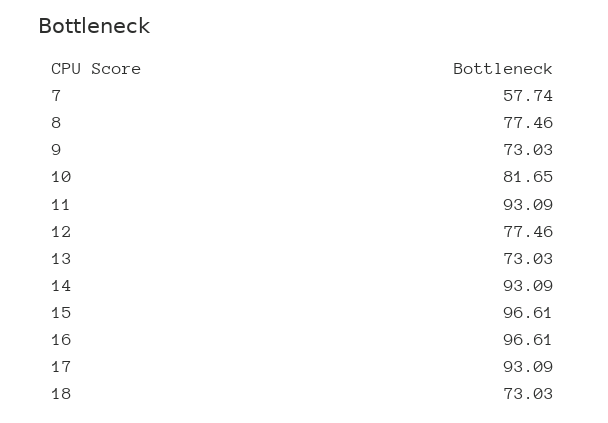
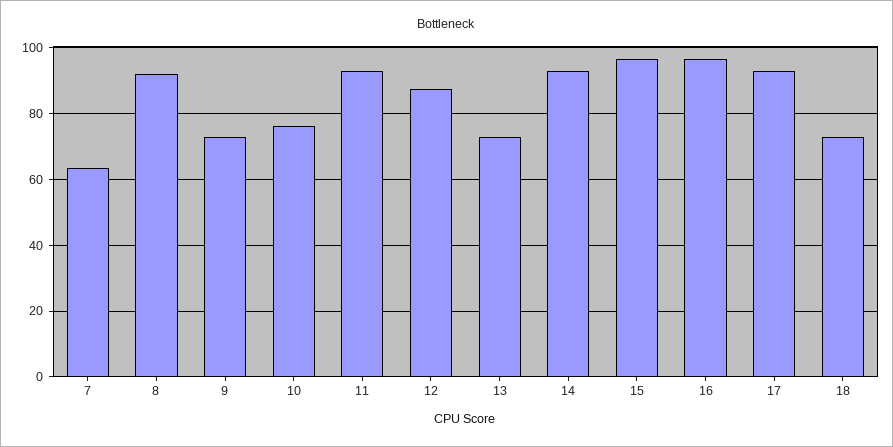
  {
-   "7": 57.74,
+   "7": 64,
-   "8": 77.46,
+   "8": 92,
    "9": 73.03,
-   "10": 81.65,
+   "10": 76,
    "11": 93.09,
-   "12": 77.46,
+   "12": 88,
    "13": 73.03,
    "14": 93.09,
    "15": 96.61,
    "16": 96.61,
    "17": 93.09,
    "18": 73.03
  }

